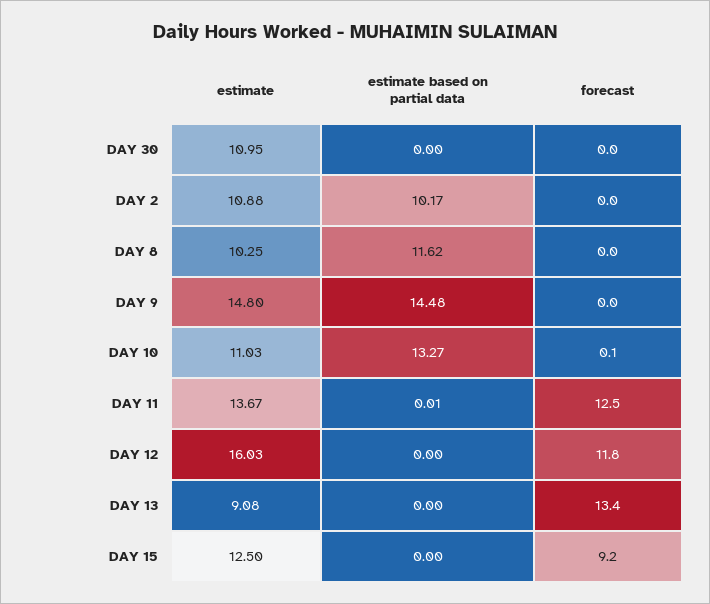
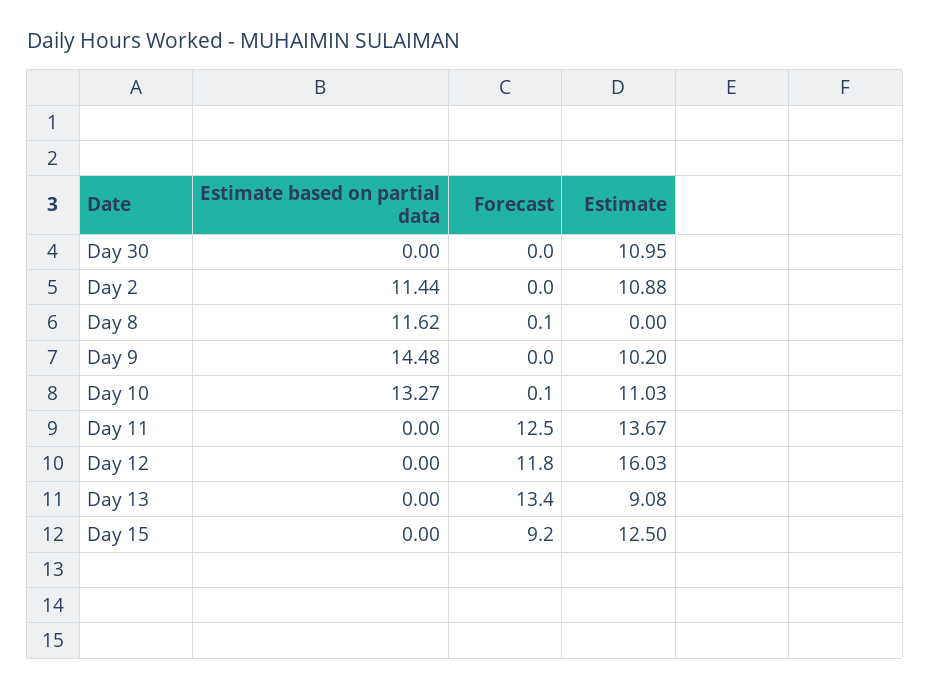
  {
    "estimate": {
      "DAY 30": 10.95,
      "DAY 2": 10.88,
-     "DAY 8": 10.25,
+     "DAY 8": 0,
-     "DAY 9": 14.8,
+     "DAY 9": 10.2,
      "DAY 10": 11.03,
      "DAY 11": 13.67,
      "DAY 12": 16.03,
      "DAY 13": 9.08,
      "DAY 15": 12.5
    },
    "estimate based on partial data": {
      "DAY 30": 0,
-     "DAY 2": 10.17,
+     "DAY 2": 11.44,
      "DAY 8": 11.62,
      "DAY 9": 14.48,
      "DAY 10": 13.27,
-     "DAY 11": 0.01,
+     "DAY 11": 0,
      "DAY 12": 0,
      "DAY 13": 0,
      "DAY 15": 0
    },
    "forecast": {
      "DAY 30": 0,
      "DAY 2": 0,
-     "DAY 8": 0,
+     "DAY 8": 0.1,
      "DAY 9": 0,
      "DAY 10": 0.1,
      "DAY 11": 12.5,
      "DAY 12": 11.8,
      "DAY 13": 13.4,
      "DAY 15": 9.2
    }
  }

